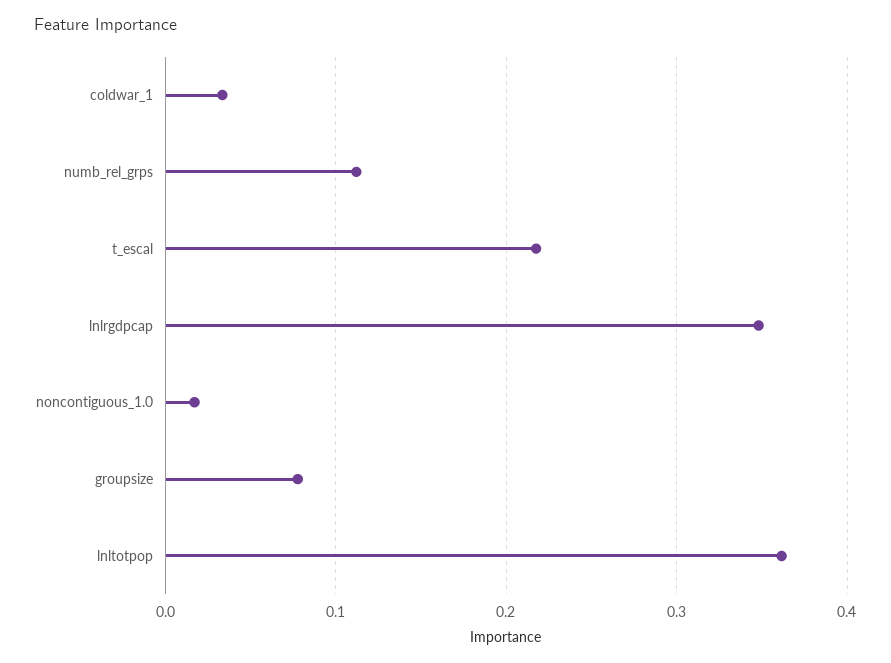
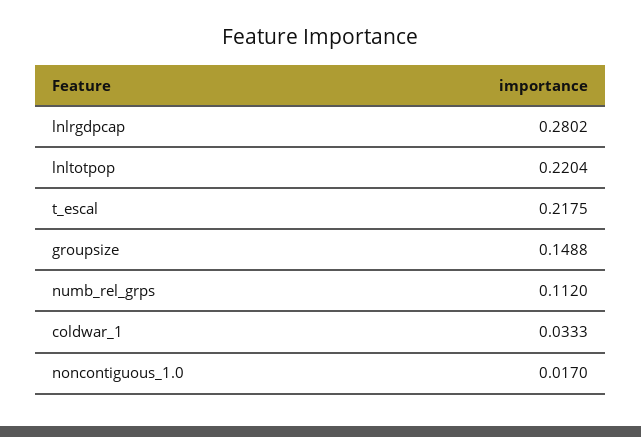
  {
    "coldwar_1": 0.0333,
    "numb_rel_grps": 0.112,
    "t_escal": 0.2175,
-   "lnlrgdpcap": 0.35,
+   "lnlrgdpcap": 0.2802,
    "noncontiguous_1.0": 0.017,
-   "groupsize": 0.08,
+   "groupsize": 0.1488,
-   "lnltotpop": 0.36
+   "lnltotpop": 0.2204
  }

